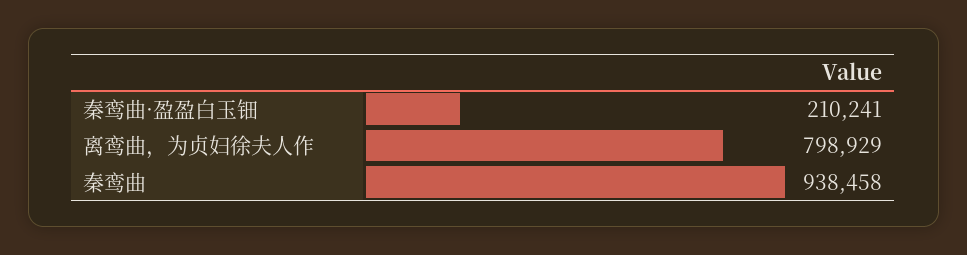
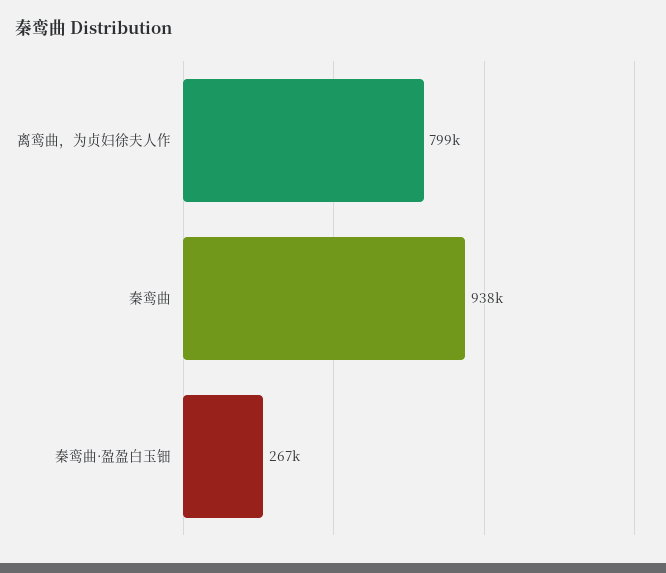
  {
-   "秦鸾曲·盈盈白玉钿": 210241,
+   "秦鸾曲·盈盈白玉钿": 267000,
    "离鸾曲，为贞妇徐夫人作": 798929,
    "秦鸾曲": 938458
  }

